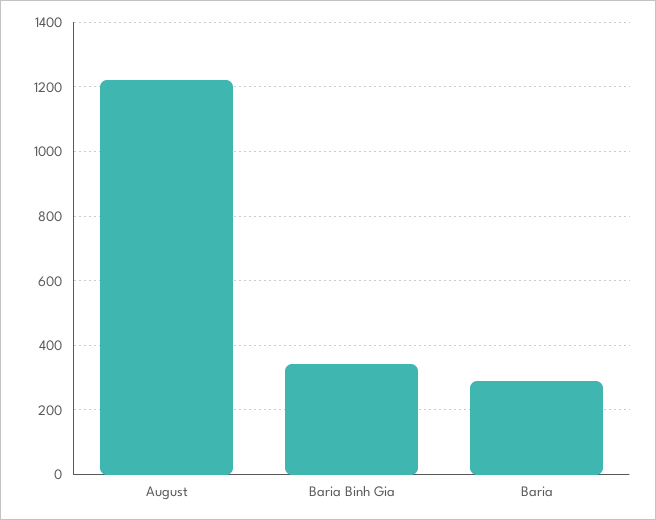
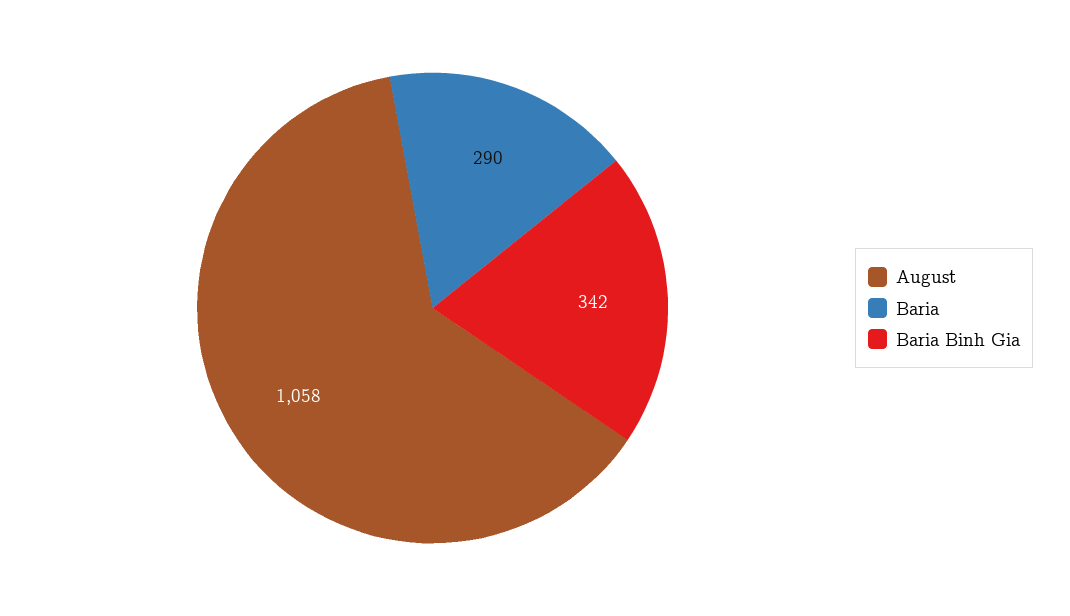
  {
-   "August": 1220,
+   "August": 1058,
    "Baria Binh Gia": 342,
    "Baria": 290
  }

